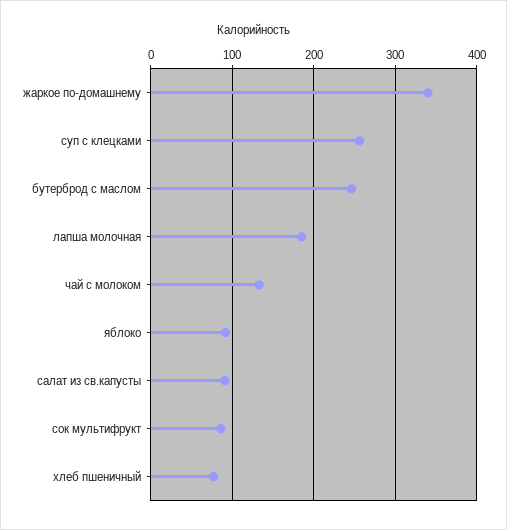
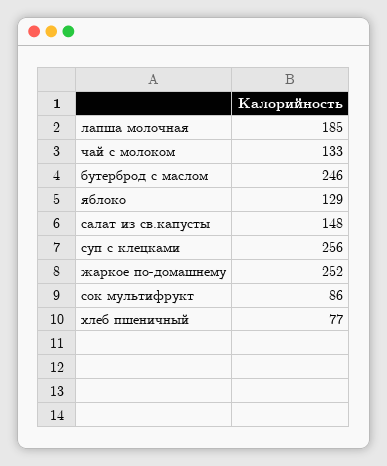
  {
-   "жаркое по-домашнему": 340,
+   "жаркое по-домашнему": 252,
    "суп с клецками": 256,
    "бутерброд с маслом": 246,
    "лапша молочная": 185,
    "чай с молоком": 133,
-   "яблоко": 90,
+   "яблоко": 129,
-   "салат из св.капусты": 90,
+   "салат из св.капусты": 148,
    "сок мультифрукт": 86,
    "хлеб пшеничный": 77
  }

